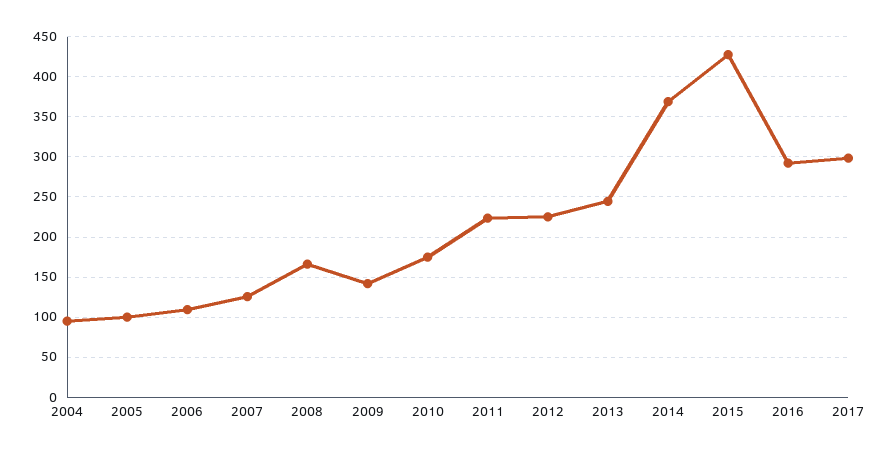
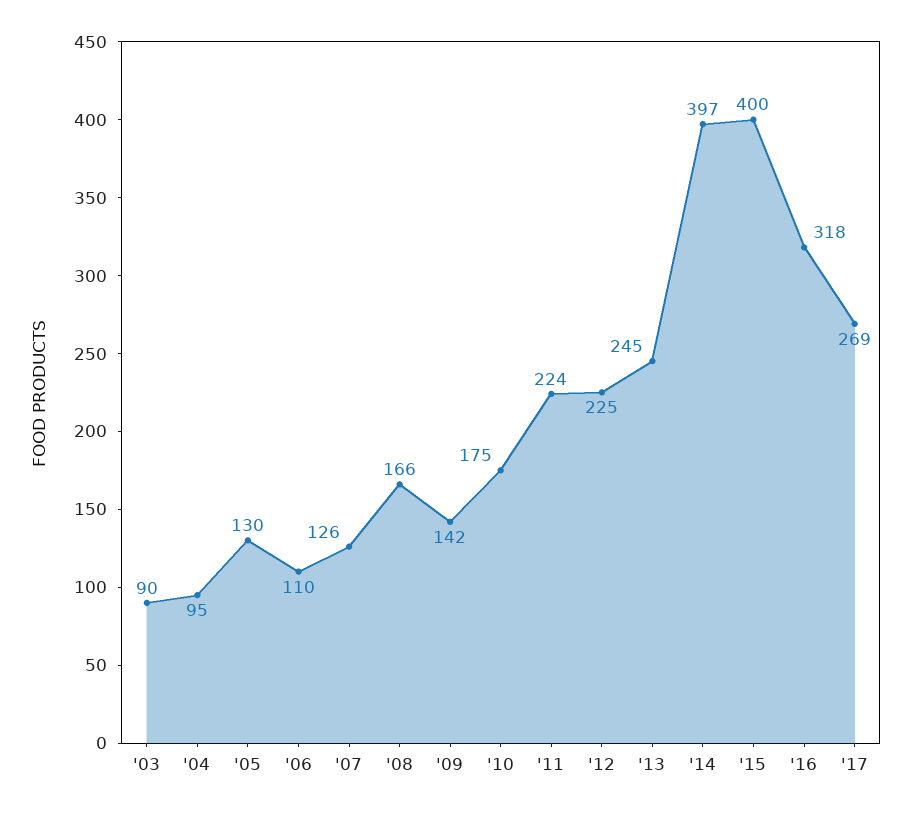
  {
    "2004": 95,
-   "2005": 100,
+   "2005": 130,
    "2006": 110,
    "2007": 126,
    "2008": 166,
    "2009": 142,
    "2010": 175,
    "2011": 224,
    "2012": 225,
    "2013": 245,
-   "2014": 370,
+   "2014": 397,
-   "2015": 430,
+   "2015": 400,
-   "2016": 290,
+   "2016": 318,
-   "2017": 300
+   "2017": 269,
+   "'03": 90
  }

